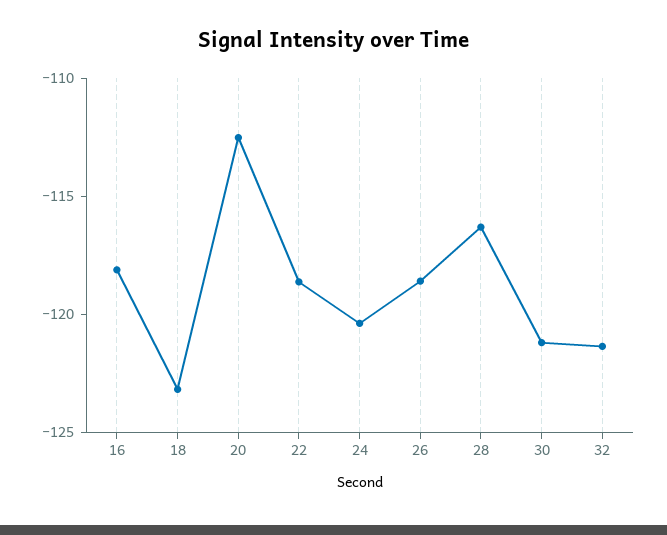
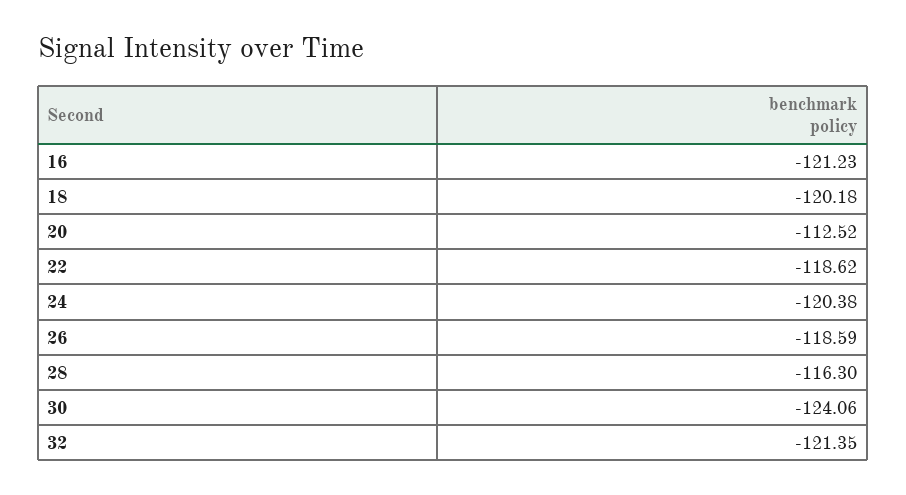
  {
-   "16": -118,
+   "16": -121.23,
-   "18": -123,
+   "18": -120.18,
    "20": -112.52,
    "22": -118.62,
    "24": -120.38,
    "26": -118.59,
    "28": -116.3,
-   "30": -121,
+   "30": -124.06,
    "32": -121.35
  }

